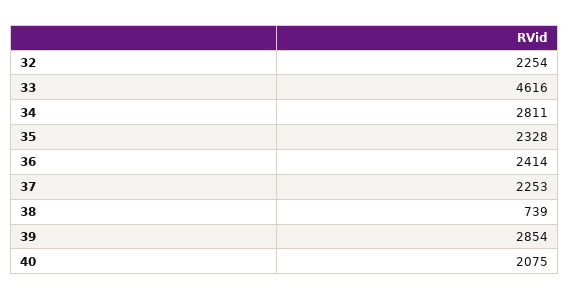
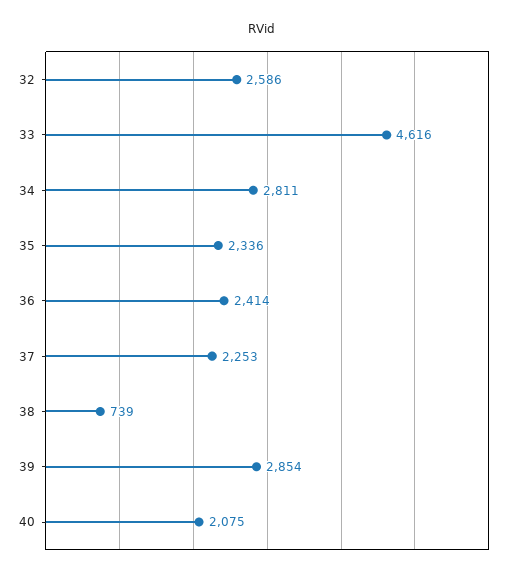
  {
-   "32": 2254,
+   "32": 2586,
    "33": 4616,
    "34": 2811,
-   "35": 2328,
+   "35": 2336,
    "36": 2414,
    "37": 2253,
    "38": 739,
    "39": 2854,
    "40": 2075
  }

